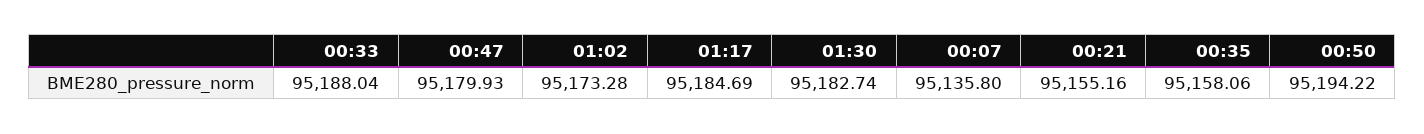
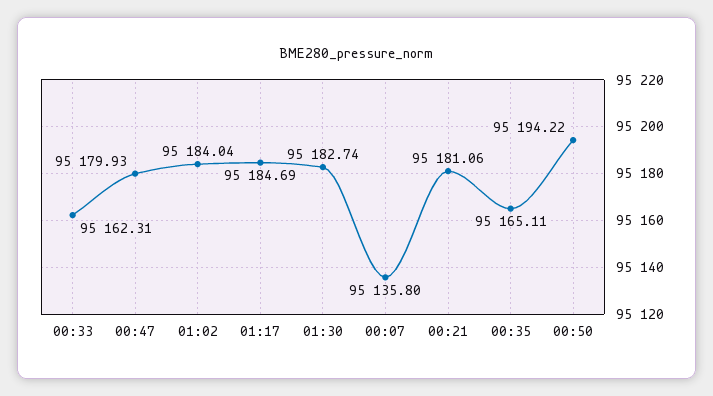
  {
-   "00:33": 95188.04,
+   "00:33": 95162.31,
    "00:47": 95179.93,
-   "01:02": 95173.28,
+   "01:02": 95184.04,
    "01:17": 95184.69,
    "01:30": 95182.74,
    "00:07": 95135.8,
-   "00:21": 95155.16,
+   "00:21": 95181.06,
-   "00:35": 95158.06,
+   "00:35": 95165.11,
    "00:50": 95194.22
  }

